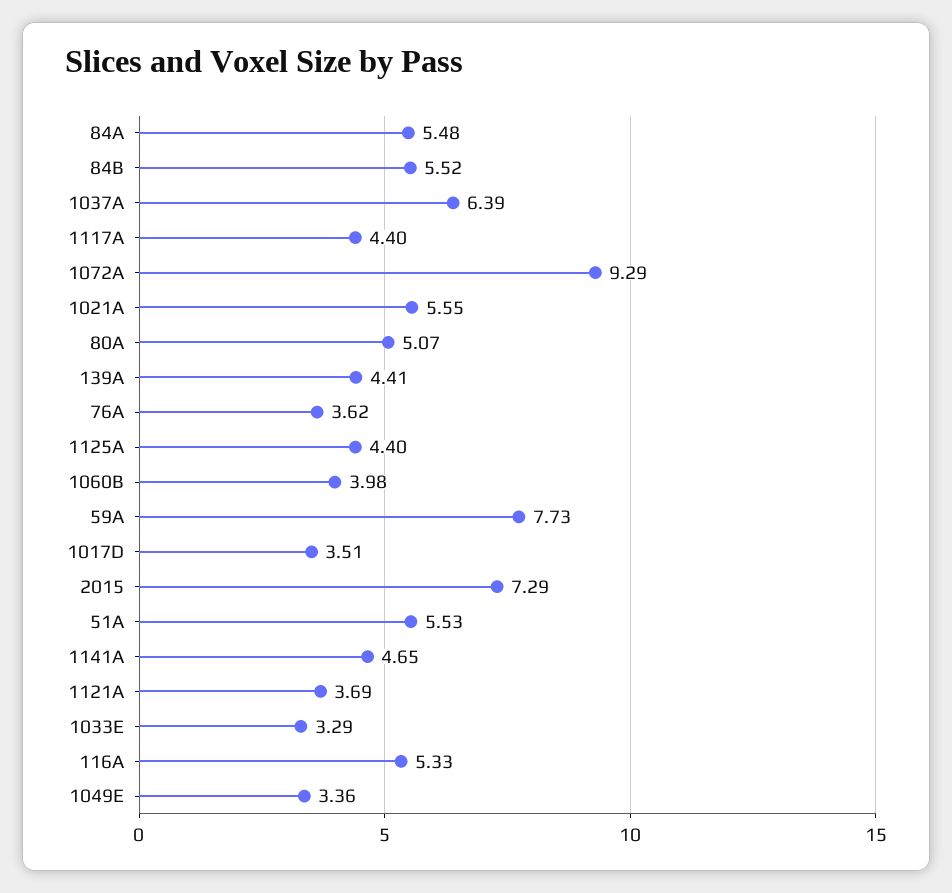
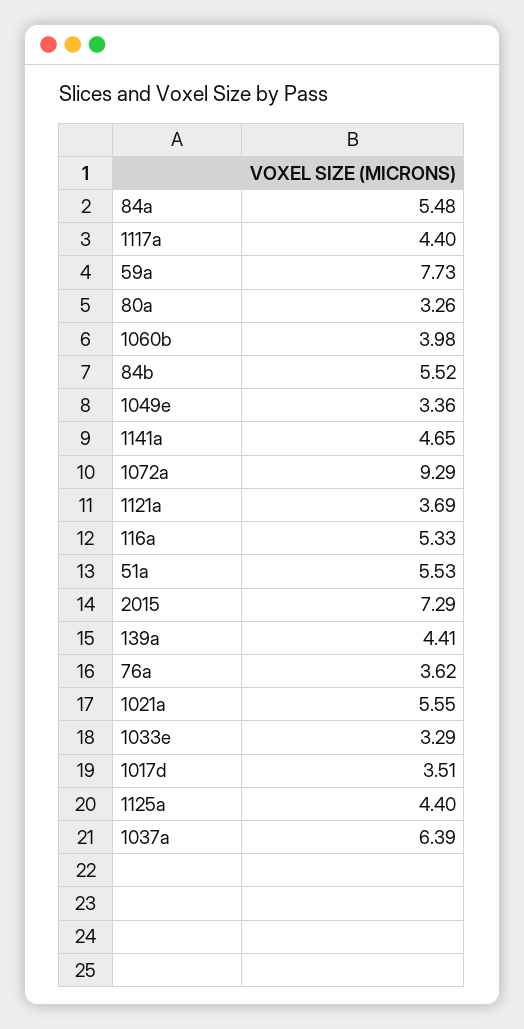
  {
    "84A": 5.48,
    "84B": 5.52,
    "1037A": 6.39,
    "1117A": 4.4,
    "1072A": 9.29,
    "1021A": 5.55,
-   "80A": 5.07,
+   "80A": 3.26,
    "139A": 4.41,
    "76A": 3.62,
    "1125A": 4.4,
    "1060B": 3.98,
    "59A": 7.73,
    "1017D": 3.51,
    "2015": 7.29,
    "51A": 5.53,
    "1141A": 4.65,
    "1121A": 3.69,
    "1033E": 3.29,
    "116A": 5.33,
    "1049E": 3.36
  }

